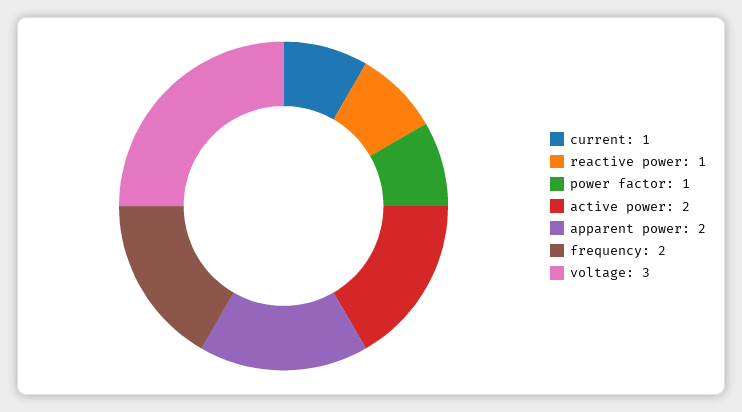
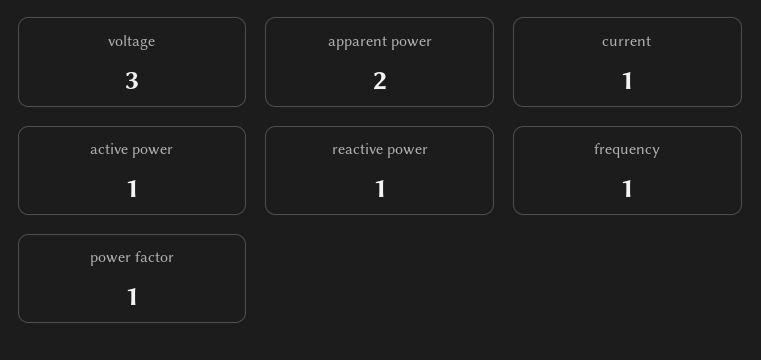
  {
    "current": 1,
    "reactive power": 1,
    "power factor": 1,
-   "active power": 2,
+   "active power": 1,
    "apparent power": 2,
-   "frequency": 2,
+   "frequency": 1,
    "voltage": 3
  }

